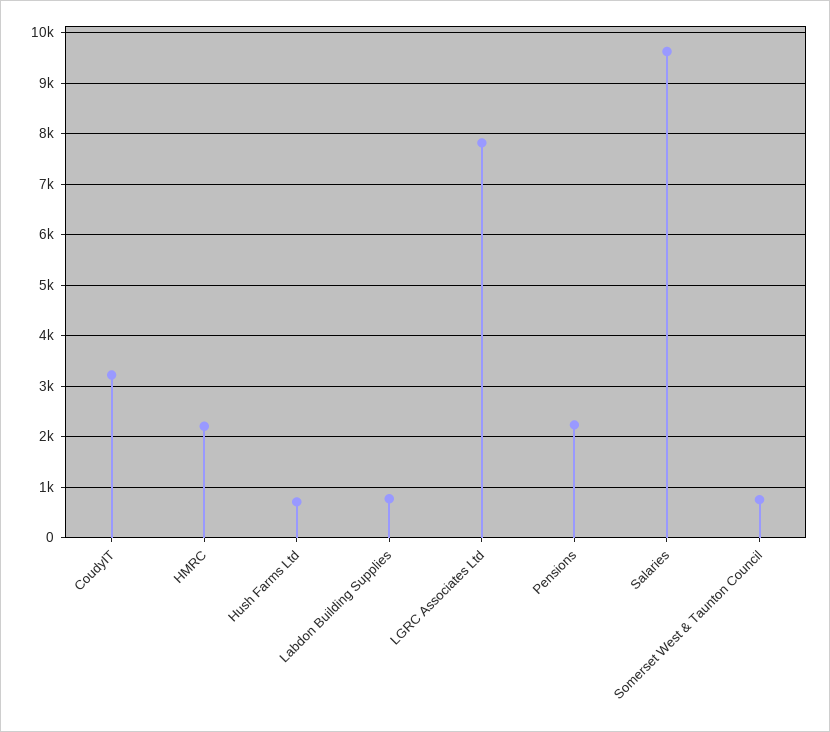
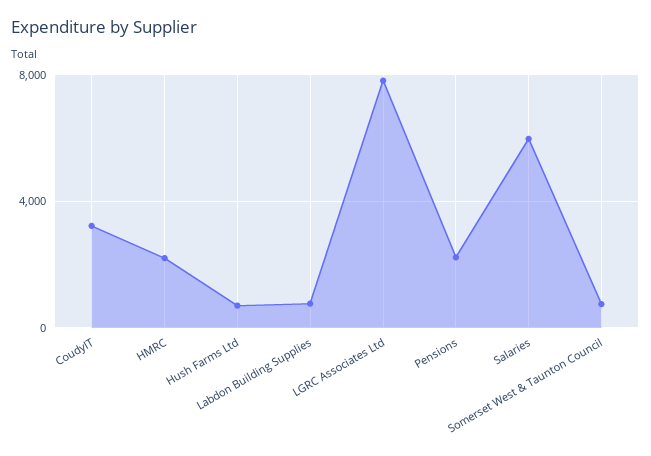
  {
    "CoudyIT": 3200,
    "HMRC": 2200,
    "Hush Farms Ltd": 800,
    "Labdon Building Supplies": 800,
    "LGRC Associates Ltd": 7800,
    "Pensions": 2200,
-   "Salaries": 9600,
+   "Salaries": 6000,
    "Somerset West & Taunton Council": 800
  }

